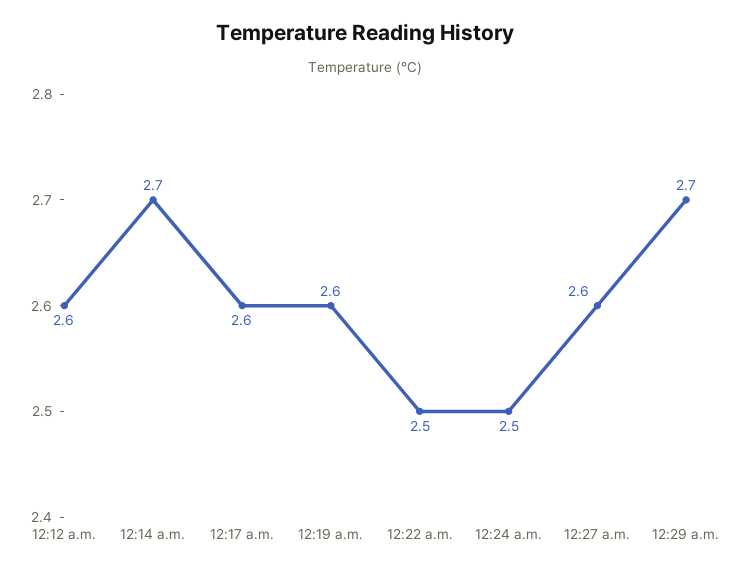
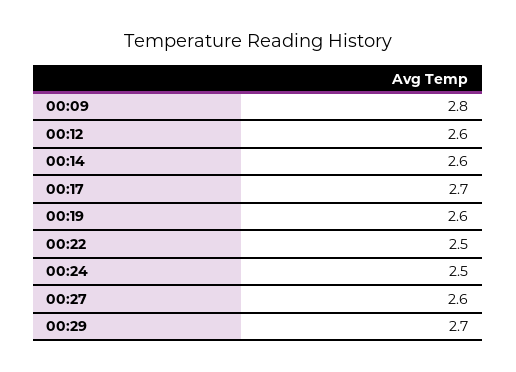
  {
    "12:12 a.m.": 2.6,
-   "12:14 a.m.": 2.7,
+   "12:14 a.m.": 2.6,
-   "12:17 a.m.": 2.6,
+   "12:17 a.m.": 2.7,
    "12:19 a.m.": 2.6,
    "12:22 a.m.": 2.5,
    "12:24 a.m.": 2.5,
    "12:27 a.m.": 2.6,
-   "12:29 a.m.": 2.7
+   "12:29 a.m.": 2.7,
+   "00:09": 2.8
  }

